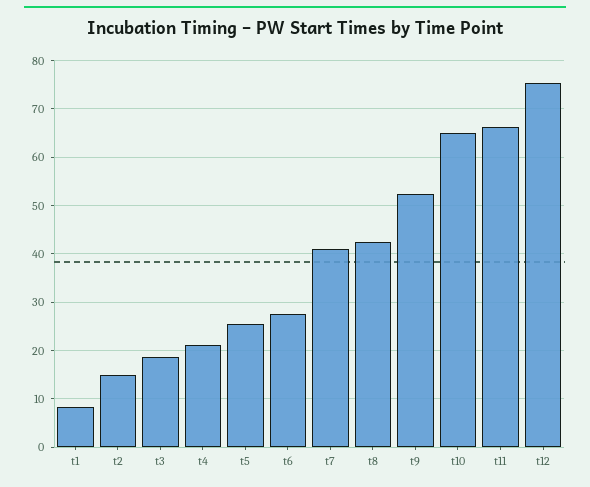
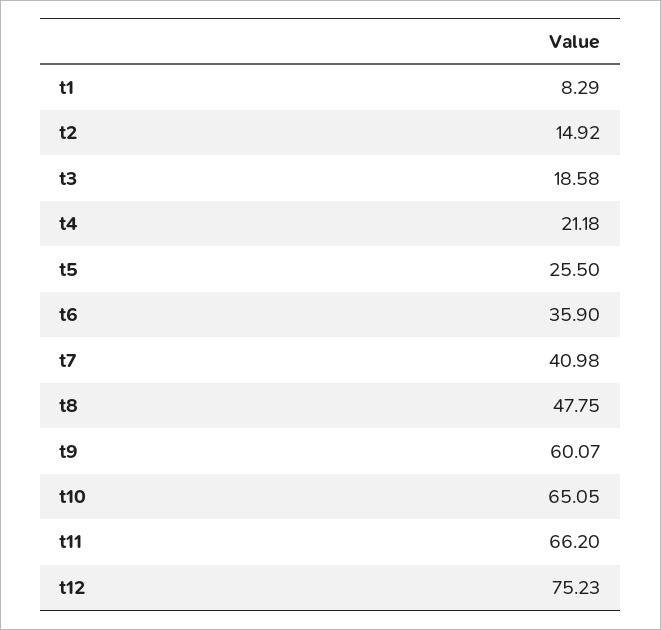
  {
    "t1": 8.29,
    "t2": 14.92,
    "t3": 18.58,
    "t4": 21.18,
    "t5": 25.5,
-   "t6": 28,
+   "t6": 35.9,
    "t7": 40.98,
-   "t8": 42,
+   "t8": 47.75,
-   "t9": 52,
+   "t9": 60.07,
    "t10": 65.05,
    "t11": 66.2,
    "t12": 75.23
  }

